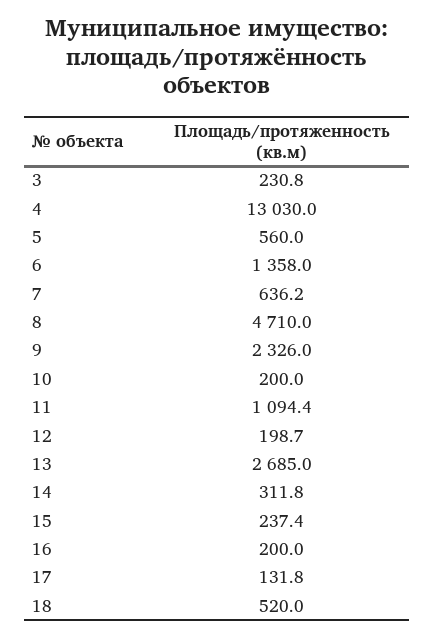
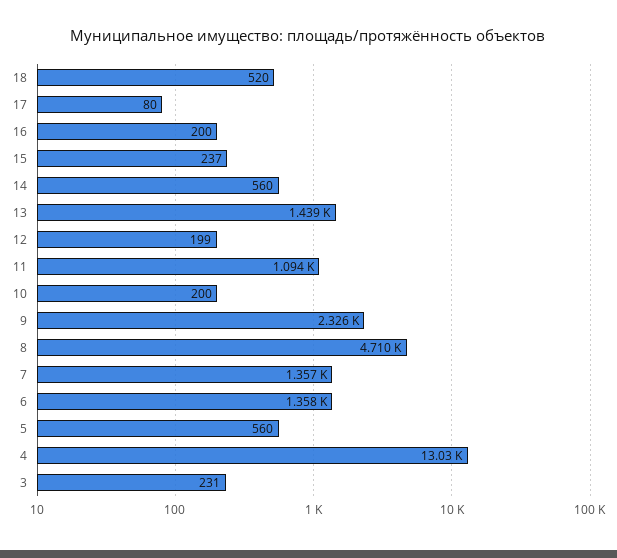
  {
    "3": 230.8,
    "4": 13030,
    "5": 560,
    "6": 1358,
-   "7": 636.2,
+   "7": 1357,
    "8": 4710,
    "9": 2326,
    "10": 200,
    "11": 1094.4,
    "12": 198.7,
-   "13": 2685,
+   "13": 1439,
-   "14": 311.8,
+   "14": 560,
    "15": 237.4,
    "16": 200,
-   "17": 131.8,
+   "17": 80,
    "18": 520
  }

